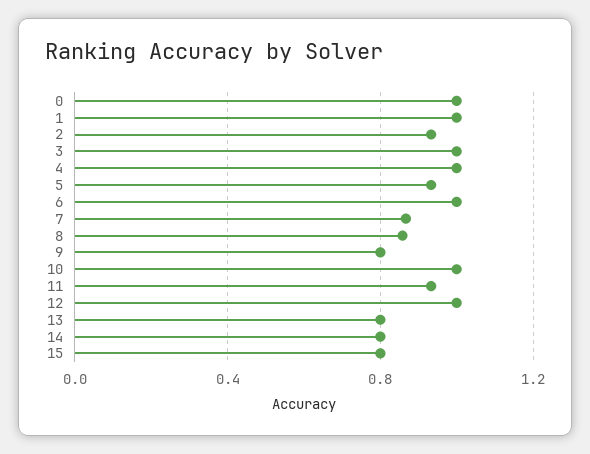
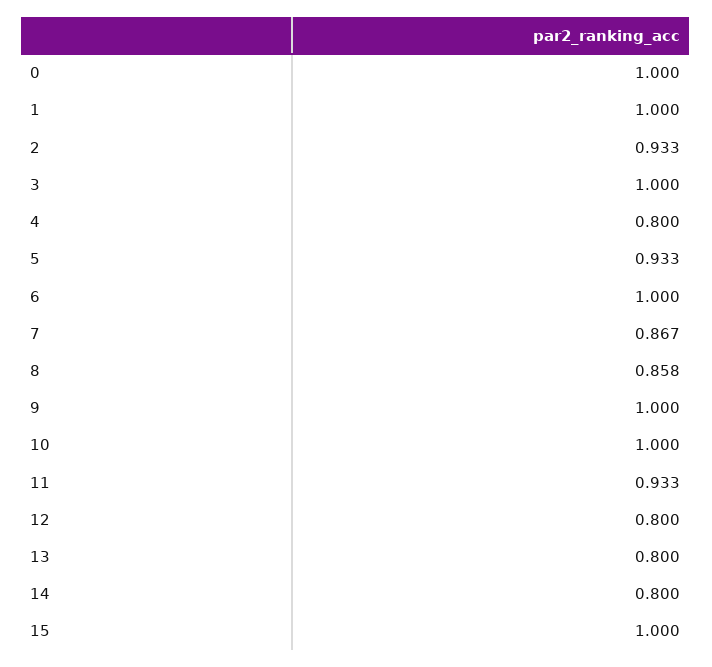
  {
    "0": 1,
    "1": 1,
    "2": 0.933,
    "3": 1,
-   "4": 1,
+   "4": 0.8,
    "5": 0.933,
    "6": 1,
    "7": 0.867,
    "8": 0.858,
-   "9": 0.8,
+   "9": 1,
    "10": 1,
    "11": 0.933,
-   "12": 1,
+   "12": 0.8,
    "13": 0.8,
    "14": 0.8,
-   "15": 0.8
+   "15": 1
  }

